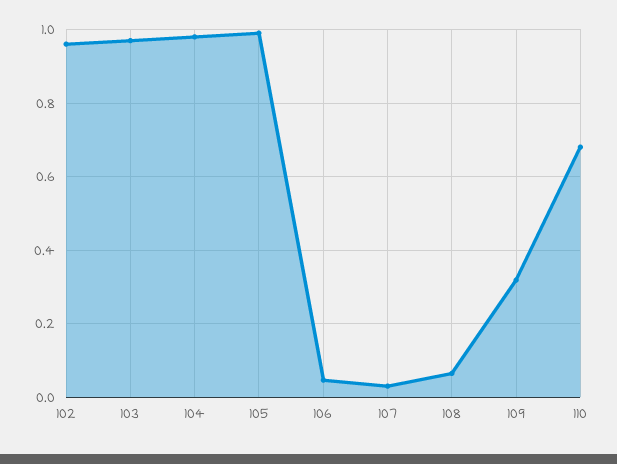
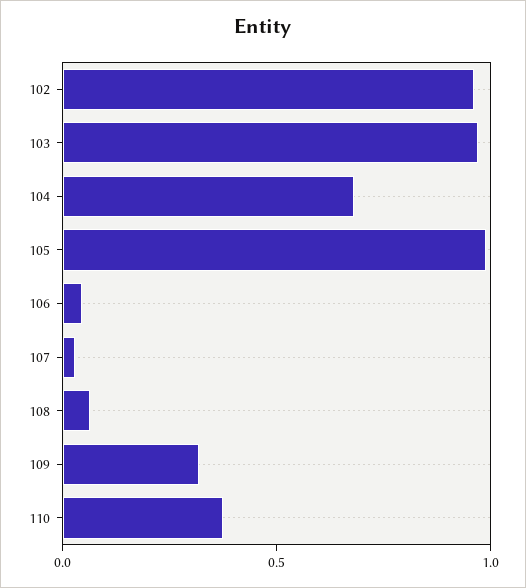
  {
    "102": 0.96,
    "103": 0.98,
-   "104": 0.98,
+   "104": 0.7,
    "105": 1,
    "106": 0.04,
    "107": 0.02,
    "108": 0.06,
    "109": 0.32,
-   "110": 0.68
+   "110": 0.4
  }

